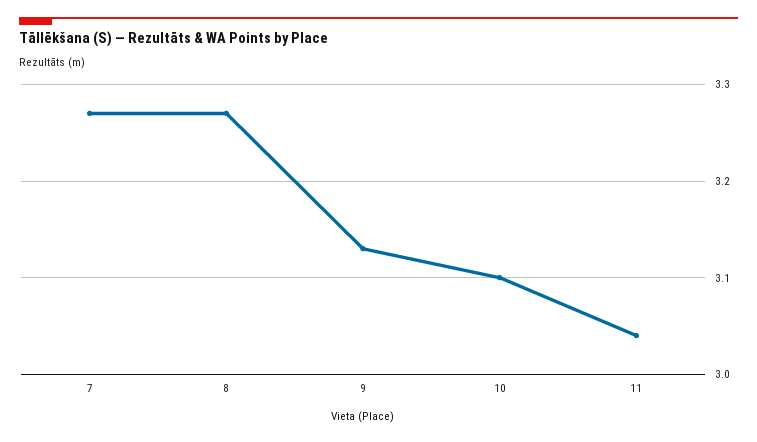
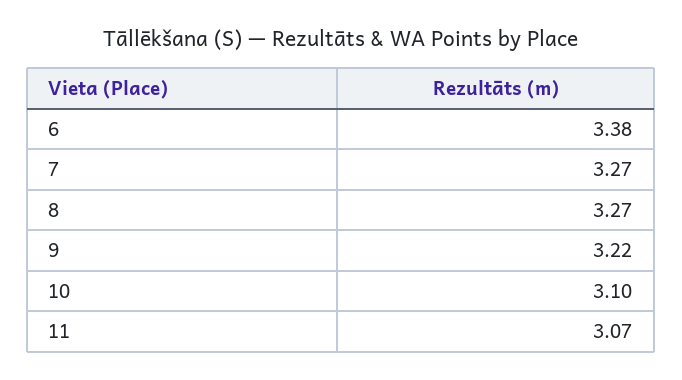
  {
    "7": 3.27,
    "8": 3.27,
-   "9": 3.13,
+   "9": 3.22,
    "10": 3.1,
-   "11": 3.04
+   "11": 3.07,
+   "6": 3.38
  }

